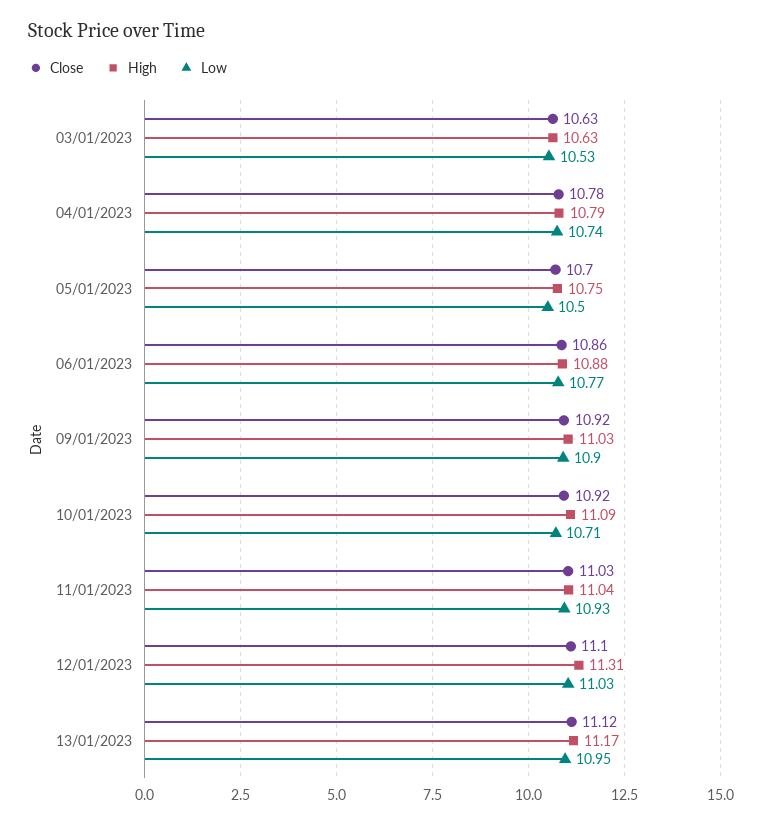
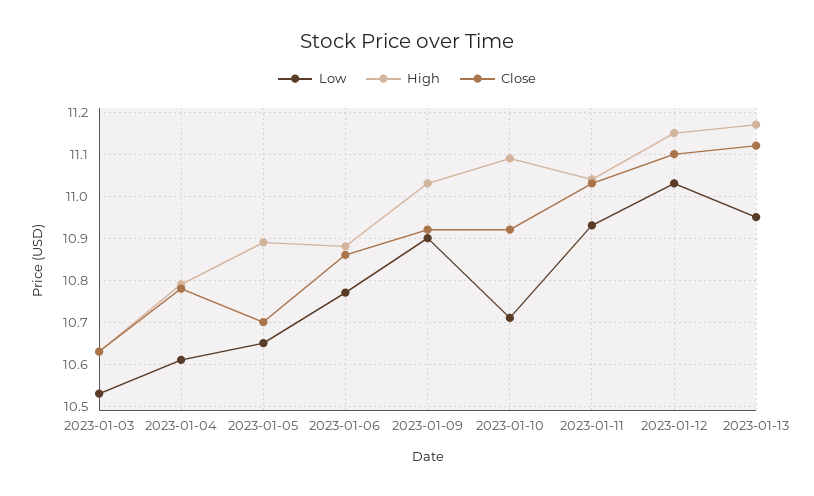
  {
    "Close": {
      "03/01/2023": 10.63,
      "04/01/2023": 10.78,
      "05/01/2023": 10.7,
      "06/01/2023": 10.86,
      "09/01/2023": 10.92,
      "10/01/2023": 10.92,
      "11/01/2023": 11.03,
      "12/01/2023": 11.1,
      "13/01/2023": 11.12
    },
    "High": {
      "03/01/2023": 10.63,
      "04/01/2023": 10.79,
-     "05/01/2023": 10.75,
+     "05/01/2023": 10.9,
      "06/01/2023": 10.88,
      "09/01/2023": 11.03,
      "10/01/2023": 11.09,
      "11/01/2023": 11.04,
-     "12/01/2023": 11.31,
+     "12/01/2023": 11.15,
      "13/01/2023": 11.17
    },
    "Low": {
      "03/01/2023": 10.53,
-     "04/01/2023": 10.74,
+     "04/01/2023": 10.6,
-     "05/01/2023": 10.5,
+     "05/01/2023": 10.65,
      "06/01/2023": 10.77,
      "09/01/2023": 10.9,
      "10/01/2023": 10.71,
      "11/01/2023": 10.93,
      "12/01/2023": 11.03,
      "13/01/2023": 10.95
    }
  }

